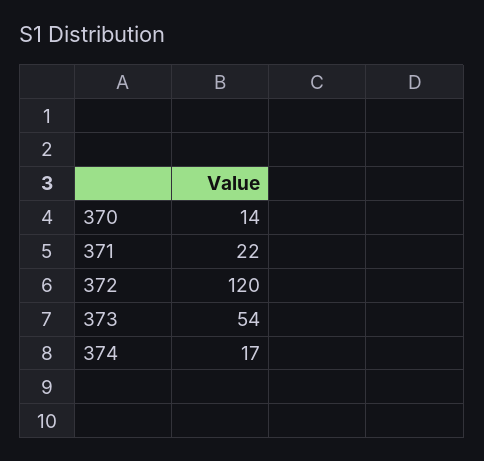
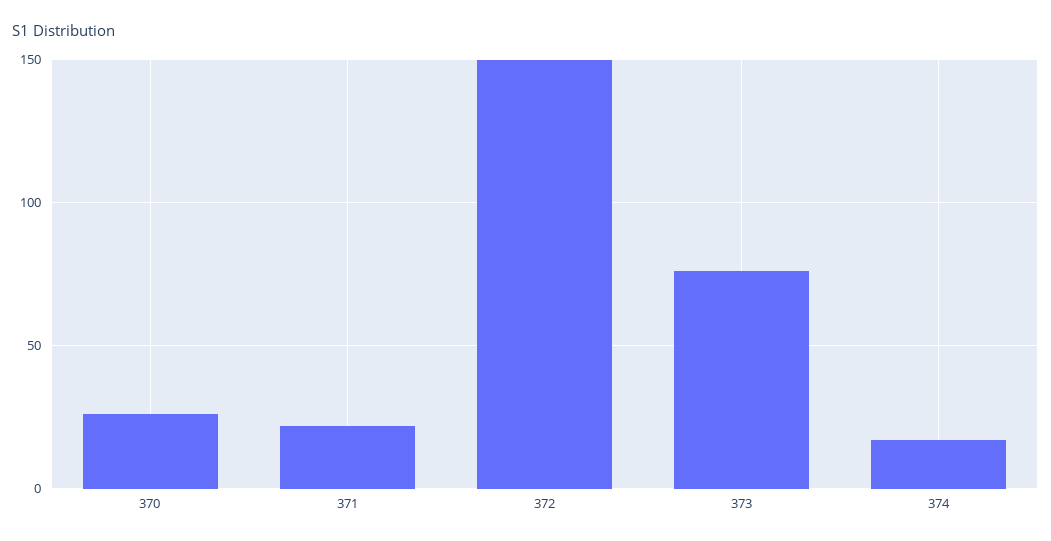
  {
-   "370": 14,
+   "370": 25,
    "371": 22,
-   "372": 120,
+   "372": 150,
-   "373": 54,
+   "373": 75,
    "374": 17
  }

